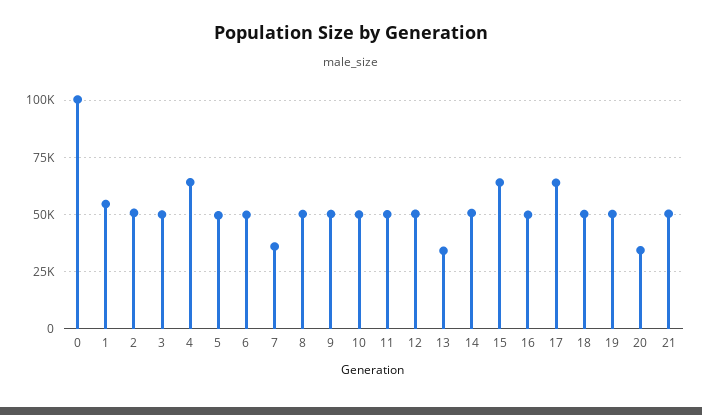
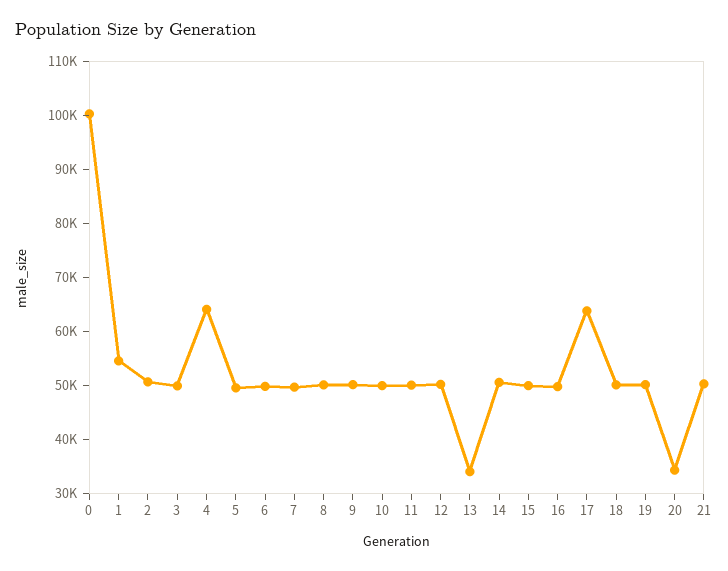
  {
    "0": 100000,
    "1": 54000,
    "2": 50000,
    "3": 50000,
    "4": 64000,
    "5": 50000,
    "6": 50000,
-   "7": 35000,
+   "7": 50000,
    "8": 50000,
    "9": 50000,
    "10": 50000,
    "11": 50000,
    "12": 50000,
    "13": 34000,
    "14": 50000,
-   "15": 65000,
+   "15": 50000,
    "16": 50000,
    "17": 64000,
    "18": 50000,
    "19": 50000,
    "20": 34000,
    "21": 50000
  }

